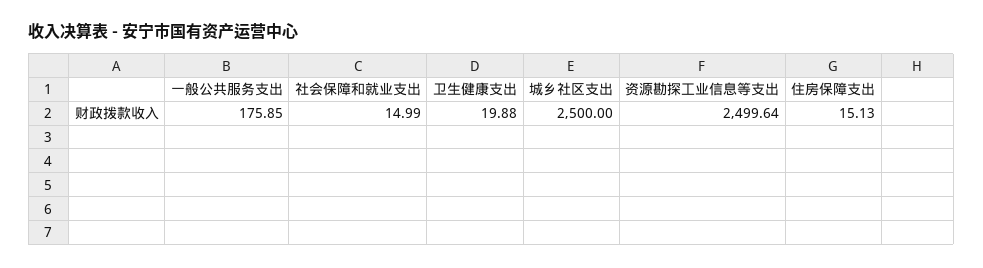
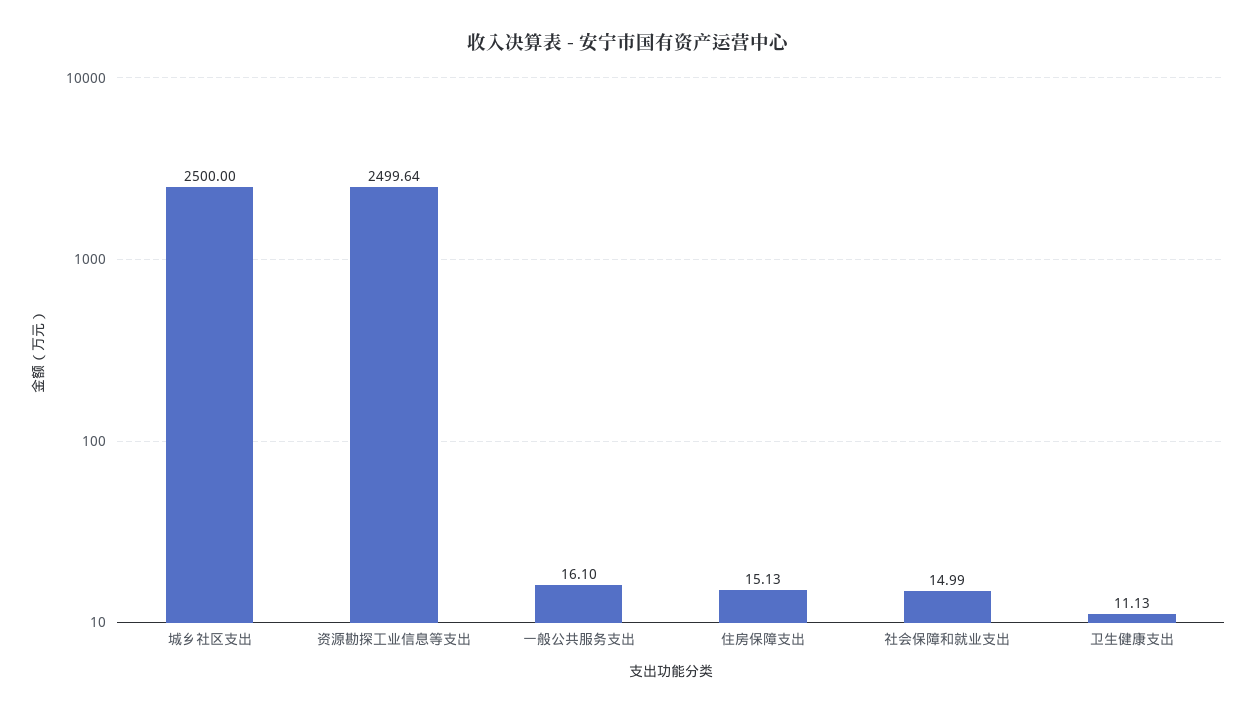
  {
-   "一般公共服务支出": 175.85,
+   "一般公共服务支出": 16.1,
    "社会保障和就业支出": 14.99,
-   "卫生健康支出": 19.88,
+   "卫生健康支出": 11.13,
    "城乡社区支出": 2500,
    "资源勘探工业信息等支出": 2499.64,
    "住房保障支出": 15.13
  }

